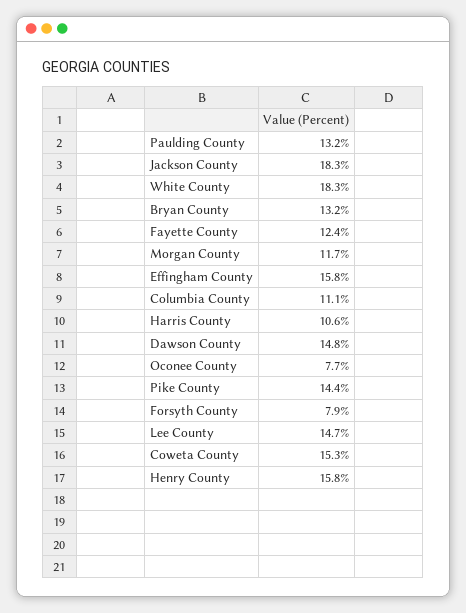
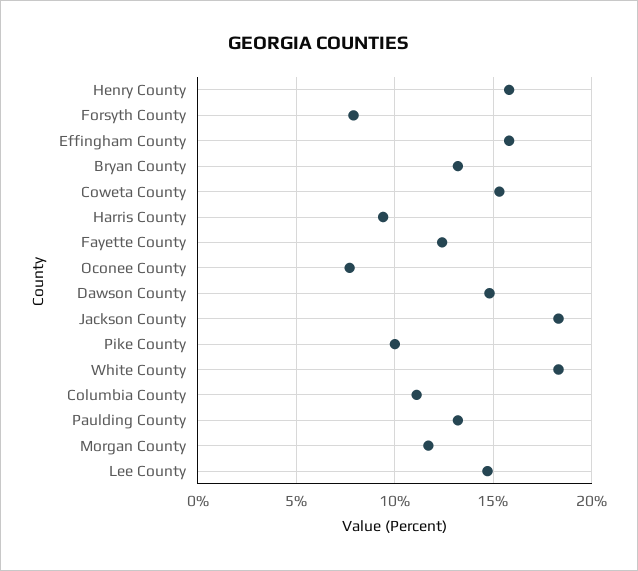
  {
    "Paulding County": 13.2,
    "Jackson County": 18.3,
    "White County": 18.3,
    "Bryan County": 13.2,
    "Fayette County": 12.4,
    "Morgan County": 11.7,
    "Effingham County": 15.8,
    "Columbia County": 11.1,
-   "Harris County": 10.6,
+   "Harris County": 9.5,
    "Dawson County": 14.8,
    "Oconee County": 7.7,
-   "Pike County": 14.4,
+   "Pike County": 10,
    "Forsyth County": 7.9,
    "Lee County": 14.7,
    "Coweta County": 15.3,
    "Henry County": 15.8
  }

